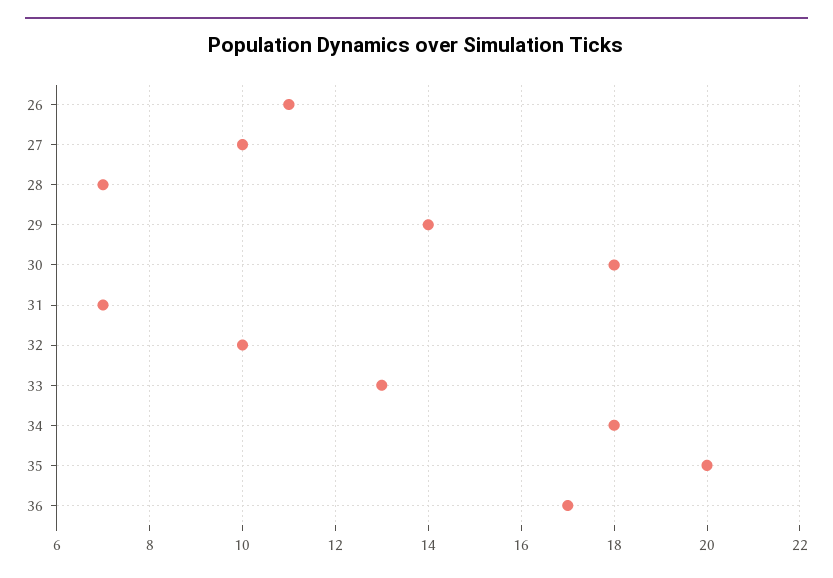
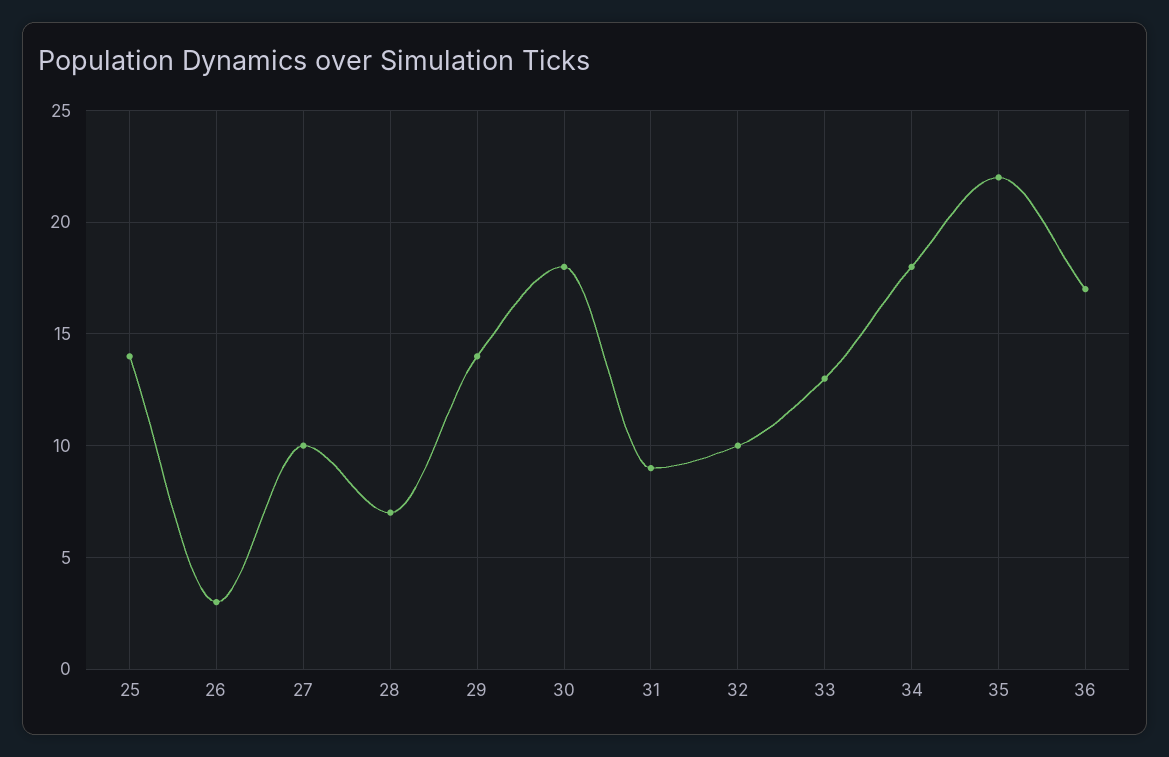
  {
-   "26": 11,
+   "26": 3,
    "27": 10,
    "28": 7,
    "29": 14,
    "30": 18,
-   "31": 7,
+   "31": 9,
    "32": 10,
    "33": 13,
    "34": 18,
-   "35": 20,
+   "35": 22,
-   "36": 17
+   "36": 17,
+   "25": 14
  }

